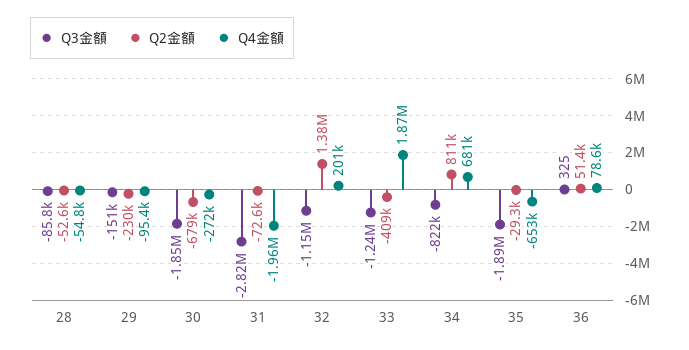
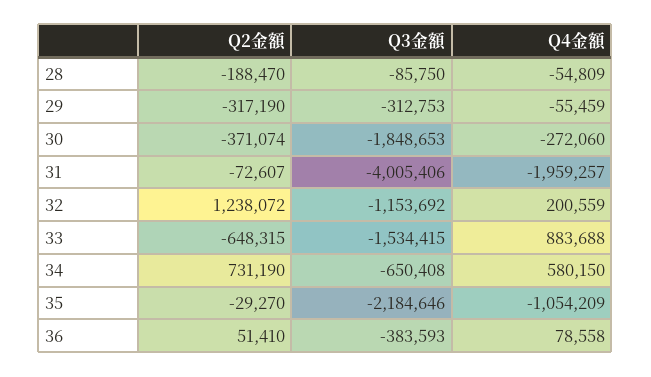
  {
    "Q3金額": {
      "28": -85750,
-     "29": -151000,
+     "29": -312753,
      "30": -1848653,
-     "31": -2820000,
+     "31": -4005406,
      "32": -1153692,
-     "33": -1240000,
+     "33": -1534415,
-     "34": -822000,
+     "34": -650408,
-     "35": -1890000,
+     "35": -2184646,
-     "36": 325
+     "36": -383593
    },
    "Q2金額": {
-     "28": -52600,
+     "28": -188470,
-     "29": -230000,
+     "29": -317190,
-     "30": -679000,
+     "30": -371074,
      "31": -72607,
-     "32": 1380000,
+     "32": 1238072,
-     "33": -409000,
+     "33": -648315,
-     "34": 811000,
+     "34": 731190,
      "35": -29270,
      "36": 51410
    },
    "Q4金額": {
      "28": -54809,
-     "29": -95400,
+     "29": -55459,
      "30": -272060,
      "31": -1959257,
      "32": 200559,
-     "33": 1870000,
+     "33": 883688,
-     "34": 681000,
+     "34": 580150,
-     "35": -653000,
+     "35": -1054209,
      "36": 78558
    }
  }

